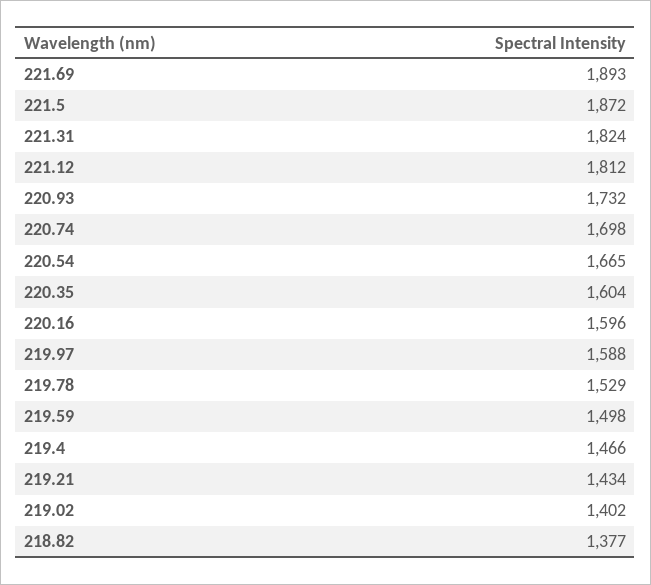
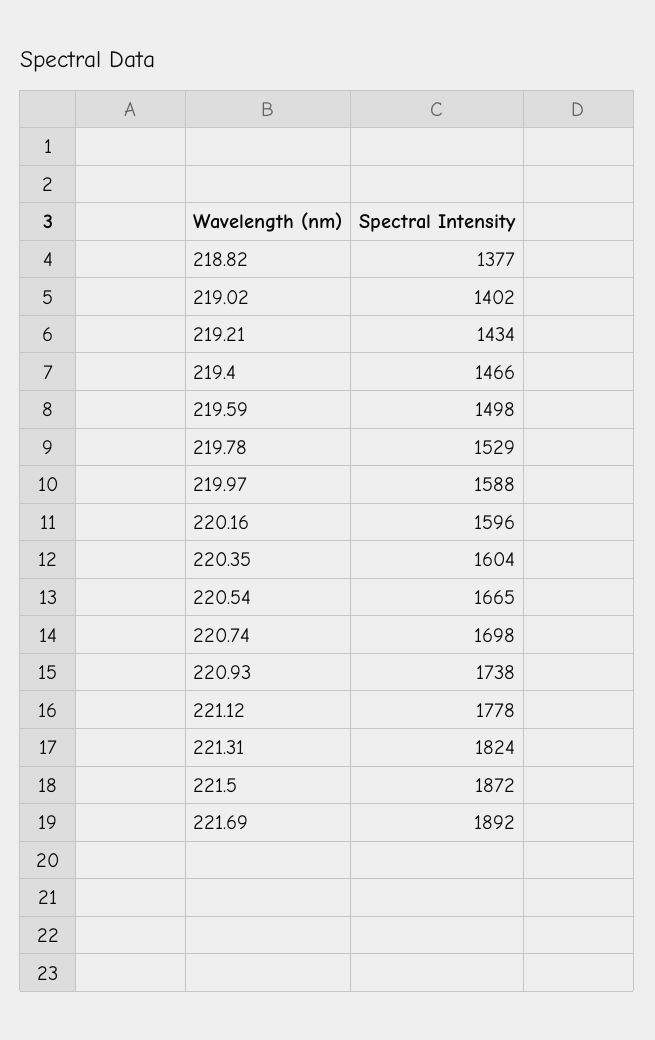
  {
-   "221.69": 1893,
+   "221.69": 1892,
    "221.5": 1872,
    "221.31": 1824,
-   "221.12": 1812,
+   "221.12": 1778,
-   "220.93": 1732,
+   "220.93": 1738,
    "220.74": 1698,
    "220.54": 1665,
    "220.35": 1604,
    "220.16": 1596,
    "219.97": 1588,
    "219.78": 1529,
    "219.59": 1498,
    "219.4": 1466,
    "219.21": 1434,
    "219.02": 1402,
    "218.82": 1377
  }

